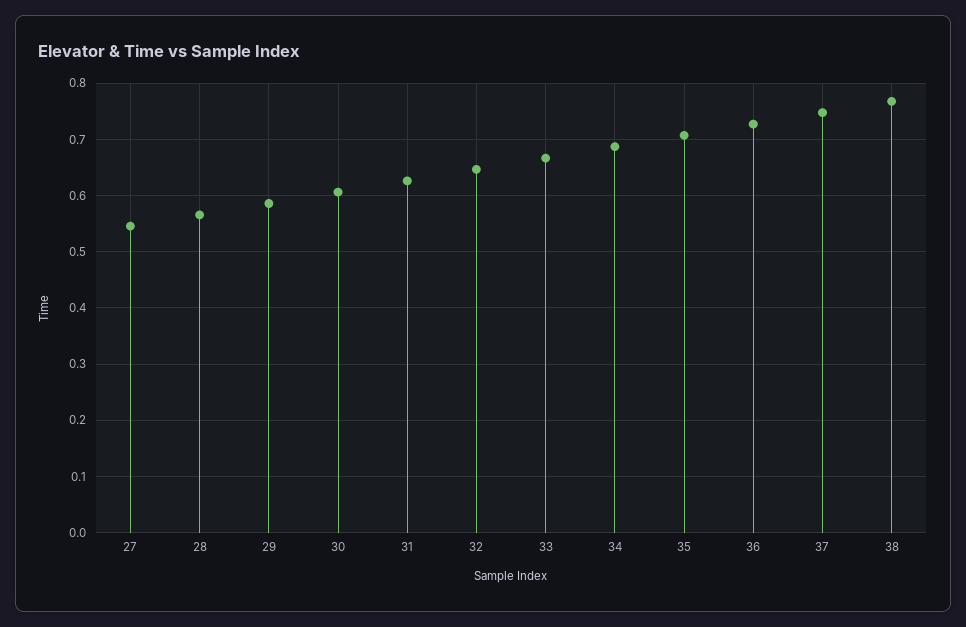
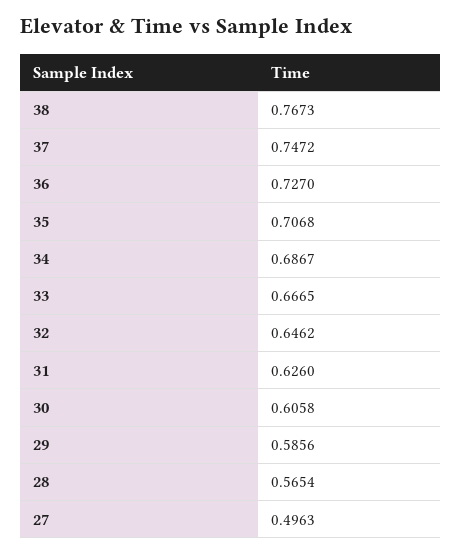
  {
-   "27": 0.54,
+   "27": 0.4963,
    "28": 0.5654,
    "29": 0.5856,
    "30": 0.6058,
    "31": 0.626,
    "32": 0.6462,
    "33": 0.6665,
    "34": 0.6867,
    "35": 0.7068,
    "36": 0.727,
    "37": 0.7472,
    "38": 0.7673
  }

